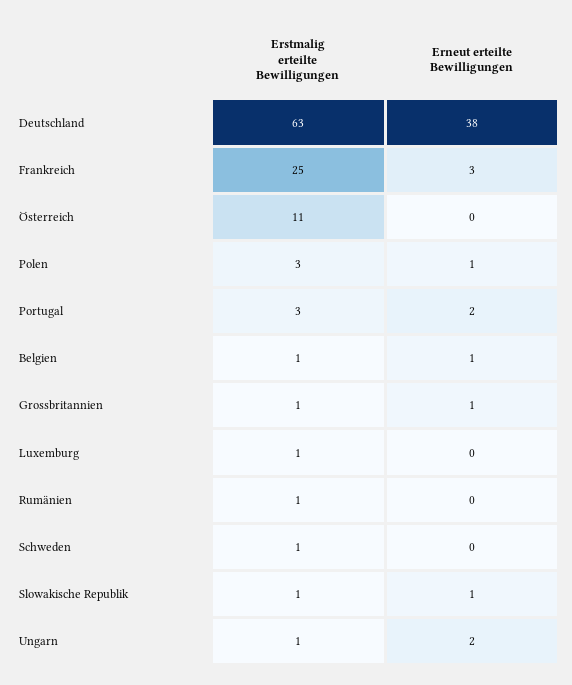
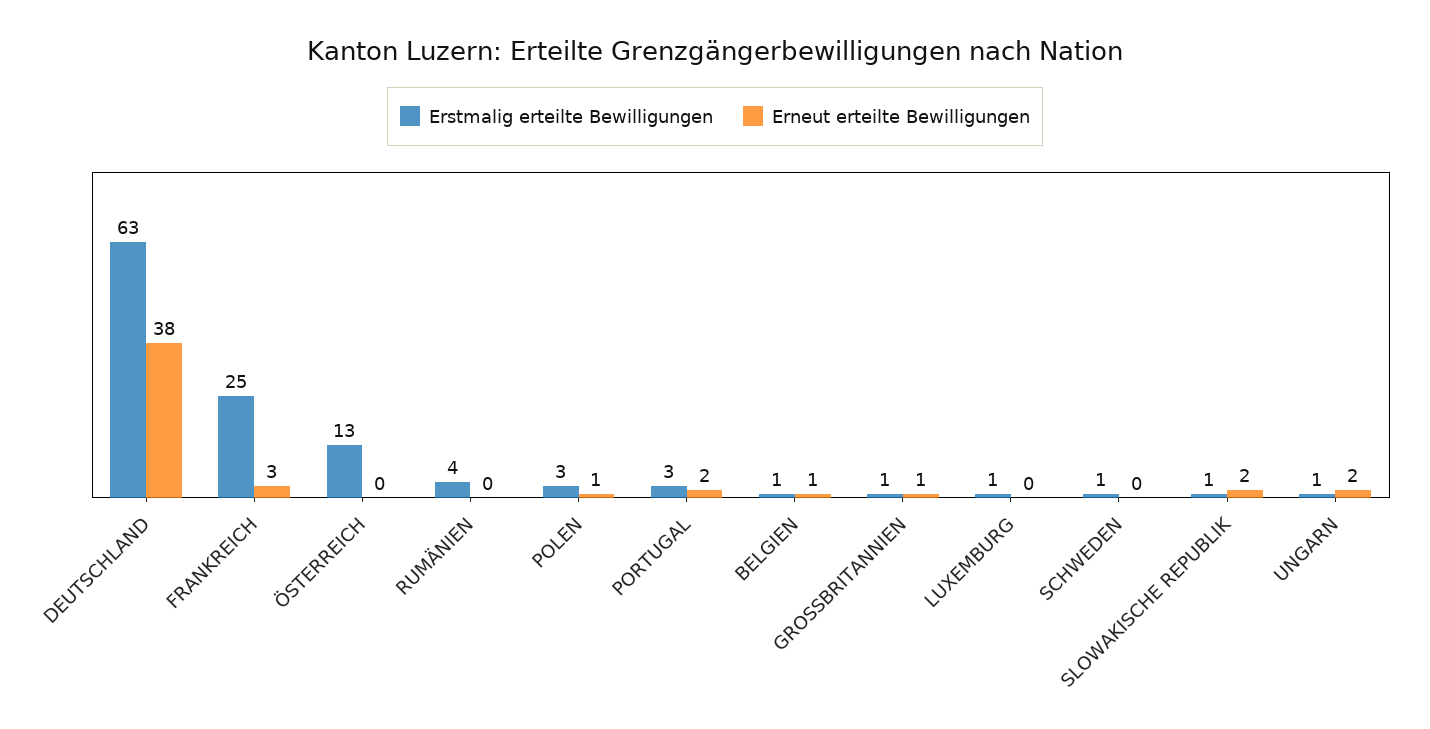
  {
    "Erstmalig erteilte Bewilligungen": {
      "Deutschland": 63,
      "Frankreich": 25,
-     "Österreich": 11,
+     "Österreich": 13,
      "Polen": 3,
      "Portugal": 3,
      "Belgien": 1,
      "Grossbritannien": 1,
      "Luxemburg": 1,
-     "Rumänien": 1,
+     "Rumänien": 4,
      "Schweden": 1,
      "Slowakische Republik": 1,
      "Ungarn": 1
    },
    "Erneut erteilte Bewilligungen": {
      "Deutschland": 38,
      "Frankreich": 3,
      "Österreich": 0,
      "Polen": 1,
      "Portugal": 2,
      "Belgien": 1,
      "Grossbritannien": 1,
      "Luxemburg": 0,
      "Rumänien": 0,
      "Schweden": 0,
-     "Slowakische Republik": 1,
+     "Slowakische Republik": 2,
      "Ungarn": 2
    }
  }

